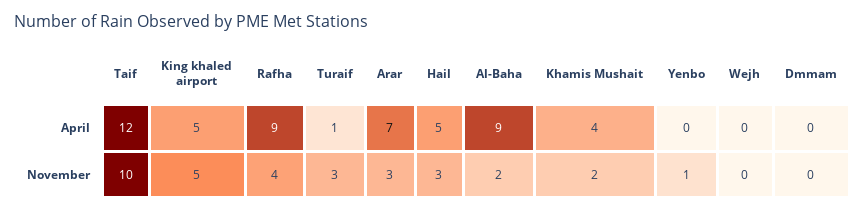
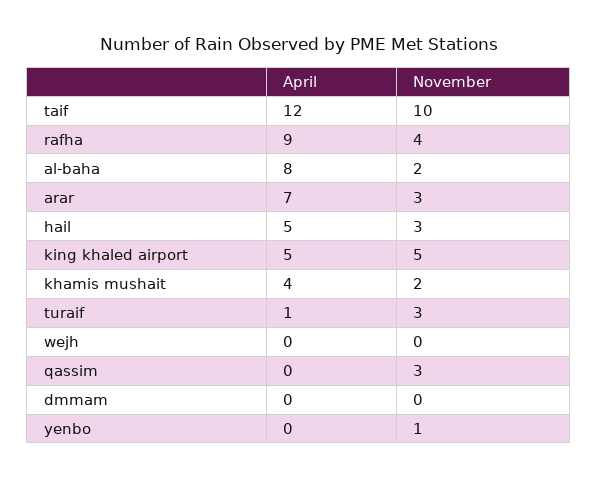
  {
    "Taif": {
      "April": 12,
      "November": 10
    },
    "King khaled airport": {
      "April": 5,
      "November": 5
    },
    "Rafha": {
      "April": 9,
      "November": 4
    },
    "Turaif": {
      "April": 1,
      "November": 3
    },
    "Arar": {
      "April": 7,
      "November": 3
    },
    "Hail": {
      "April": 5,
      "November": 3
    },
    "Al-Baha": {
-     "April": 9,
+     "April": 8,
      "November": 2
    },
    "Khamis Mushait": {
      "April": 4,
      "November": 2
    },
    "Yenbo": {
      "April": 0,
      "November": 1
    },
    "Wejh": {
      "April": 0,
      "November": 0
    },
    "Dmmam": {
      "April": 0,
      "November": 0
-   }
+   },
+   "qassim": {
+     "April": 0,
+     "November": 3
+   }
  }

